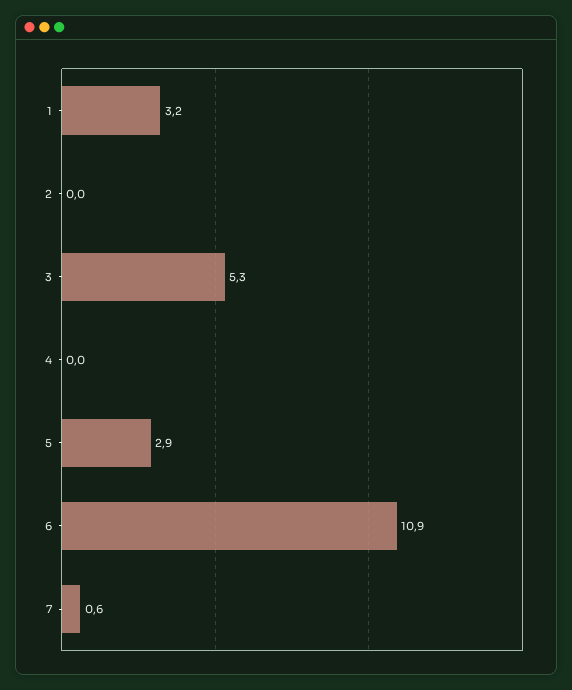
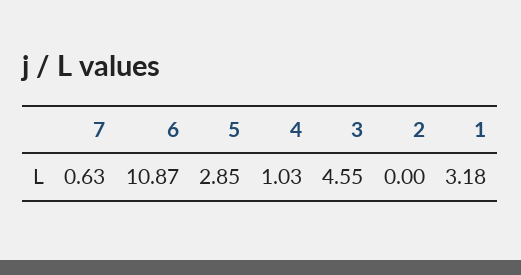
  {
    "1": 3.18,
    "2": 0,
-   "3": 5.3,
+   "3": 4.55,
-   "4": 0,
+   "4": 1.03,
    "5": 2.85,
    "6": 10.87,
    "7": 0.63
  }

